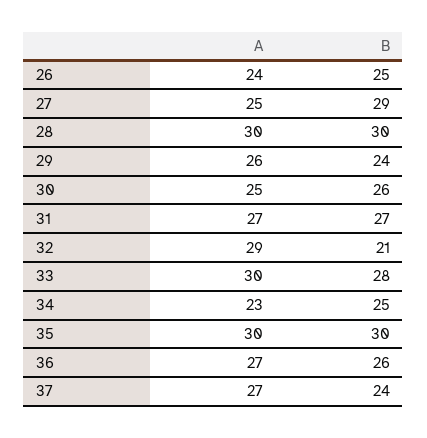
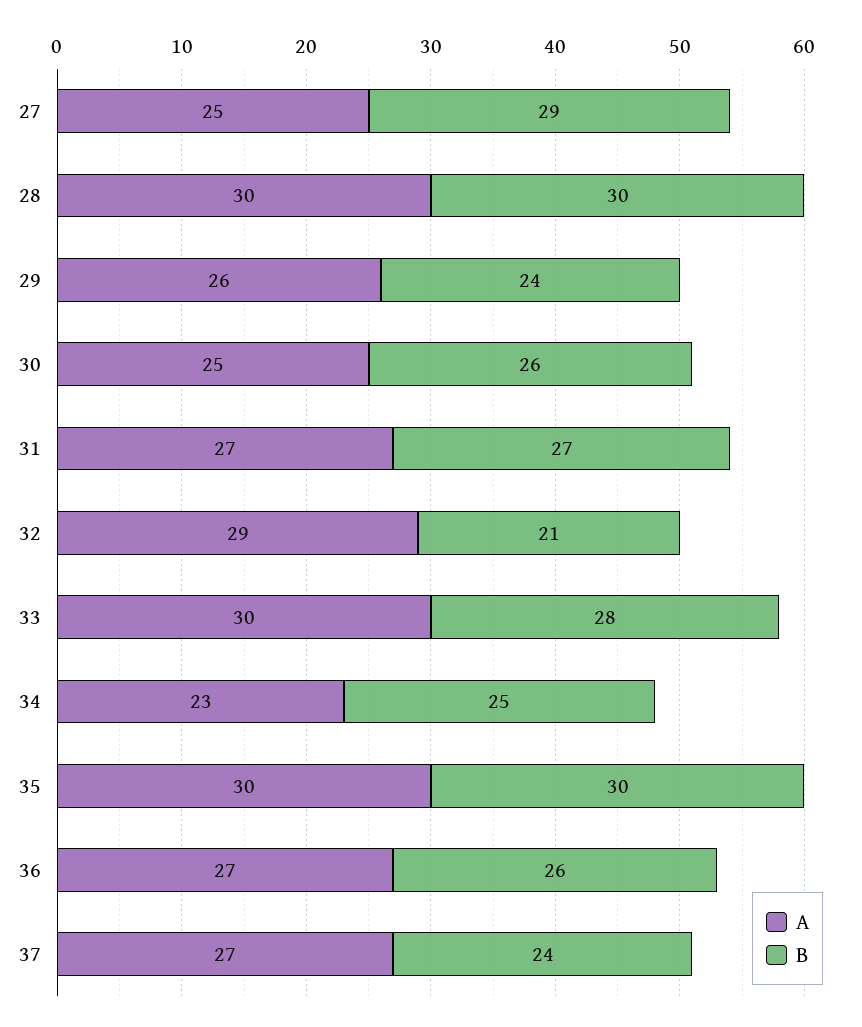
  {
    "A": {
-     "26": 24,
      "27": 25,
      "28": 30,
      "29": 26,
      "30": 25,
      "31": 27,
      "32": 29,
      "33": 30,
      "34": 23,
      "35": 30,
      "36": 27,
      "37": 27
    },
    "B": {
-     "26": 25,
      "27": 29,
      "28": 30,
      "29": 24,
      "30": 26,
      "31": 27,
      "32": 21,
      "33": 28,
      "34": 25,
      "35": 30,
      "36": 26,
      "37": 24
    }
  }

